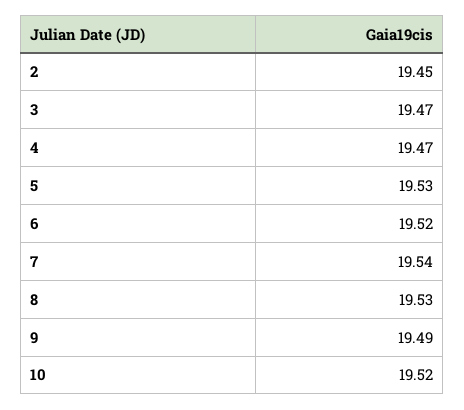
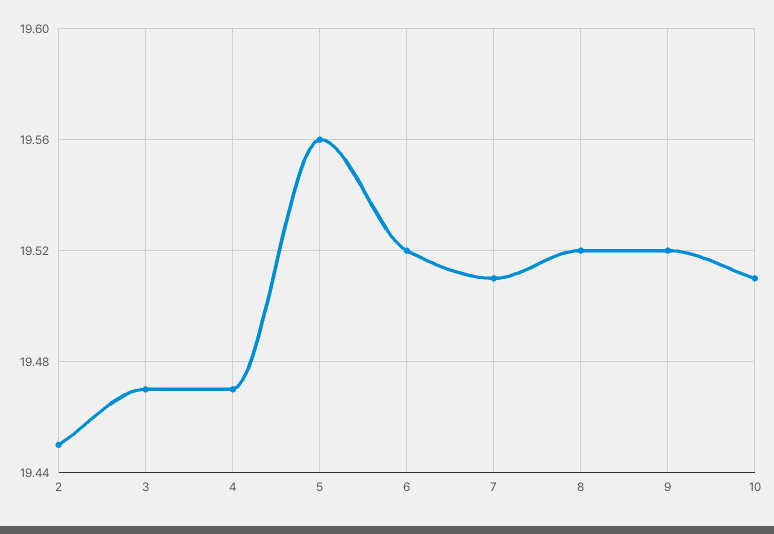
  {
    "2": 19.45,
    "3": 19.47,
    "4": 19.47,
-   "5": 19.53,
+   "5": 19.56,
    "6": 19.52,
-   "7": 19.54,
+   "7": 19.51,
-   "8": 19.53,
+   "8": 19.52,
-   "9": 19.49,
+   "9": 19.52,
-   "10": 19.52
+   "10": 19.51
  }

